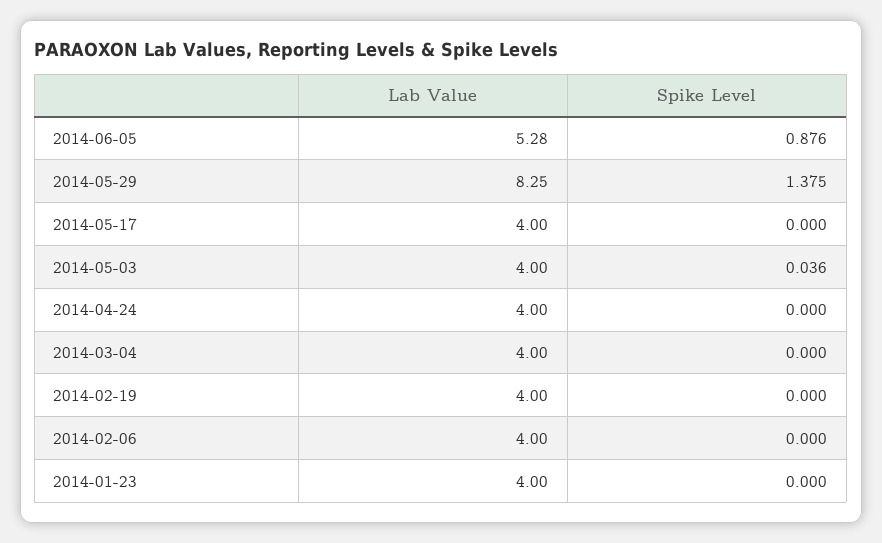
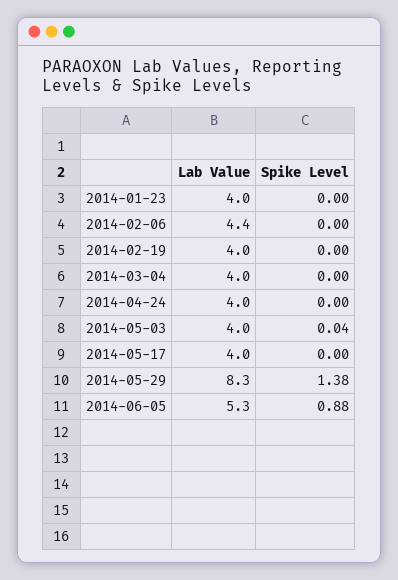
  {
    "Lab Value": {
      "2014-06-05": 5.28,
      "2014-05-29": 8.25,
      "2014-05-17": 4,
      "2014-05-03": 4,
      "2014-04-24": 4,
      "2014-03-04": 4,
      "2014-02-19": 4,
-     "2014-02-06": 4,
+     "2014-02-06": 4.4,
      "2014-01-23": 4
    },
    "Spike Level": {
      "2014-06-05": 0.876,
      "2014-05-29": 1.375,
      "2014-05-17": 0,
      "2014-05-03": 0.036,
      "2014-04-24": 0,
      "2014-03-04": 0,
      "2014-02-19": 0,
      "2014-02-06": 0,
      "2014-01-23": 0
    }
  }

